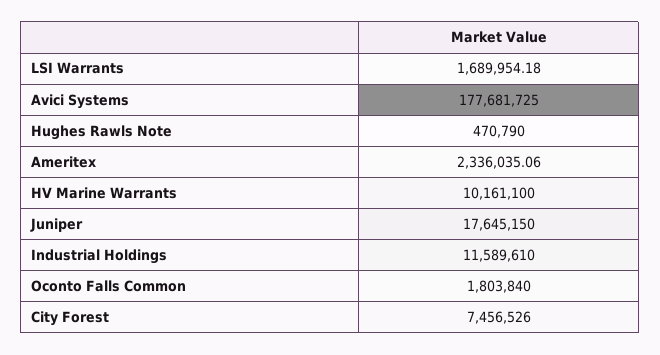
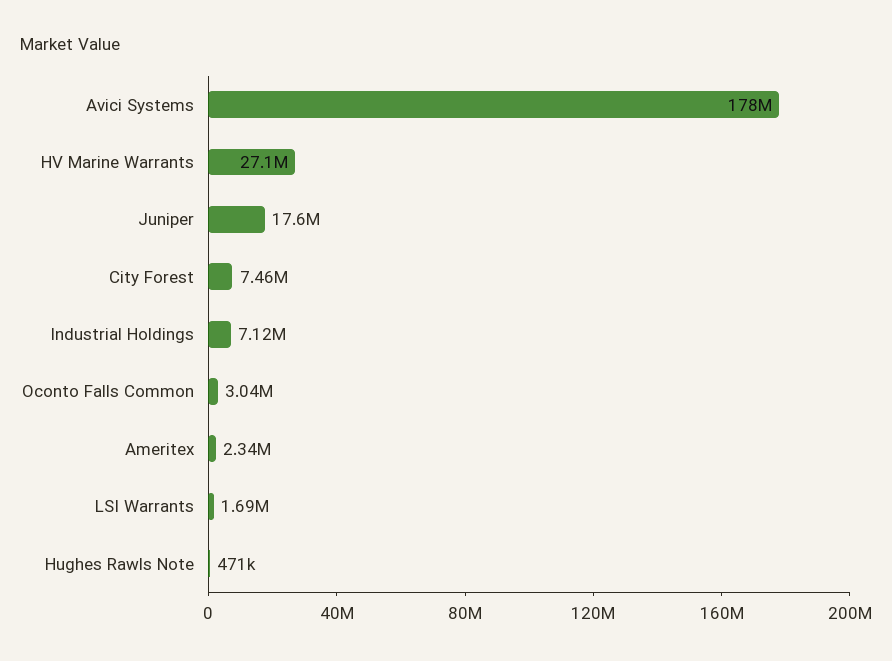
  {
    "LSI Warrants": 1689954.18,
    "Avici Systems": 177681725,
    "Hughes Rawls Note": 470790,
    "Ameritex": 2336035.06,
-   "HV Marine Warrants": 10161100,
+   "HV Marine Warrants": 27100000,
    "Juniper": 17645150,
-   "Industrial Holdings": 11589610,
+   "Industrial Holdings": 7120000,
-   "Oconto Falls Common": 1803840,
+   "Oconto Falls Common": 3040000,
    "City Forest": 7456526
  }

